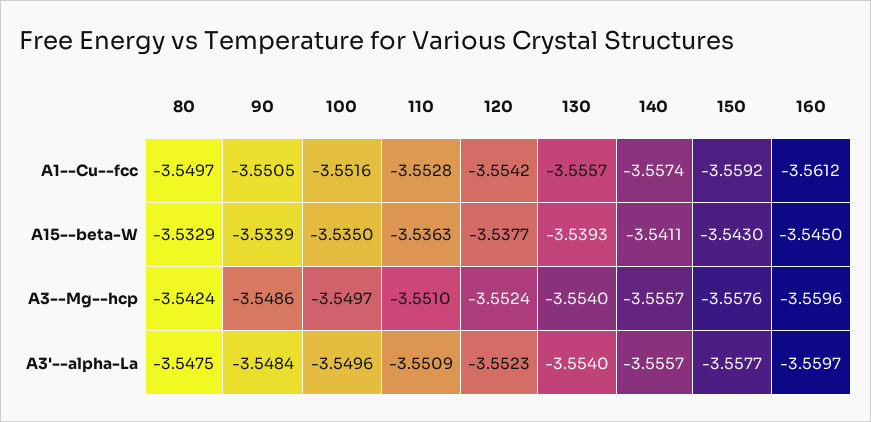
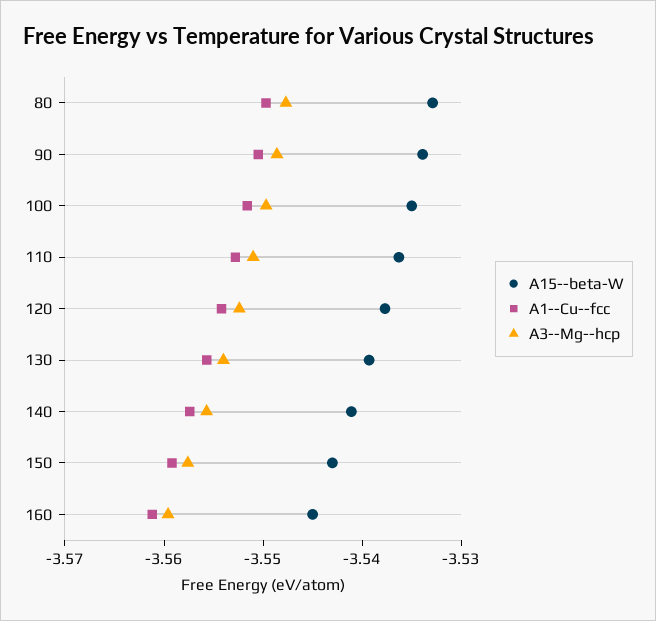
  {
    "A1--Cu--fcc": {
      "80": -3.5497,
      "90": -3.5505,
      "100": -3.5516,
      "110": -3.5528,
      "120": -3.5542,
      "130": -3.5557,
      "140": -3.5574,
      "150": -3.5592,
      "160": -3.5612
    },
    "A15--beta-W": {
      "80": -3.5329,
      "90": -3.5339,
      "100": -3.535,
      "110": -3.5363,
      "120": -3.5377,
      "130": -3.5393,
      "140": -3.5411,
      "150": -3.543,
      "160": -3.545
    },
    "A3--Mg--hcp": {
-     "80": -3.5424,
+     "80": -3.548,
      "90": -3.5486,
      "100": -3.5497,
      "110": -3.551,
      "120": -3.5524,
      "130": -3.554,
      "140": -3.5557,
      "150": -3.5576,
      "160": -3.5596
-   },
+   }
-   "A3'--alpha-La": {
-     "80": -3.5475,
-     "90": -3.5484,
-     "100": -3.5496,
-     "110": -3.5509,
-     "120": -3.5523,
-     "130": -3.554,
-     "140": -3.5557,
-     "150": -3.5577,
-     "160": -3.5597
-   }
  }

